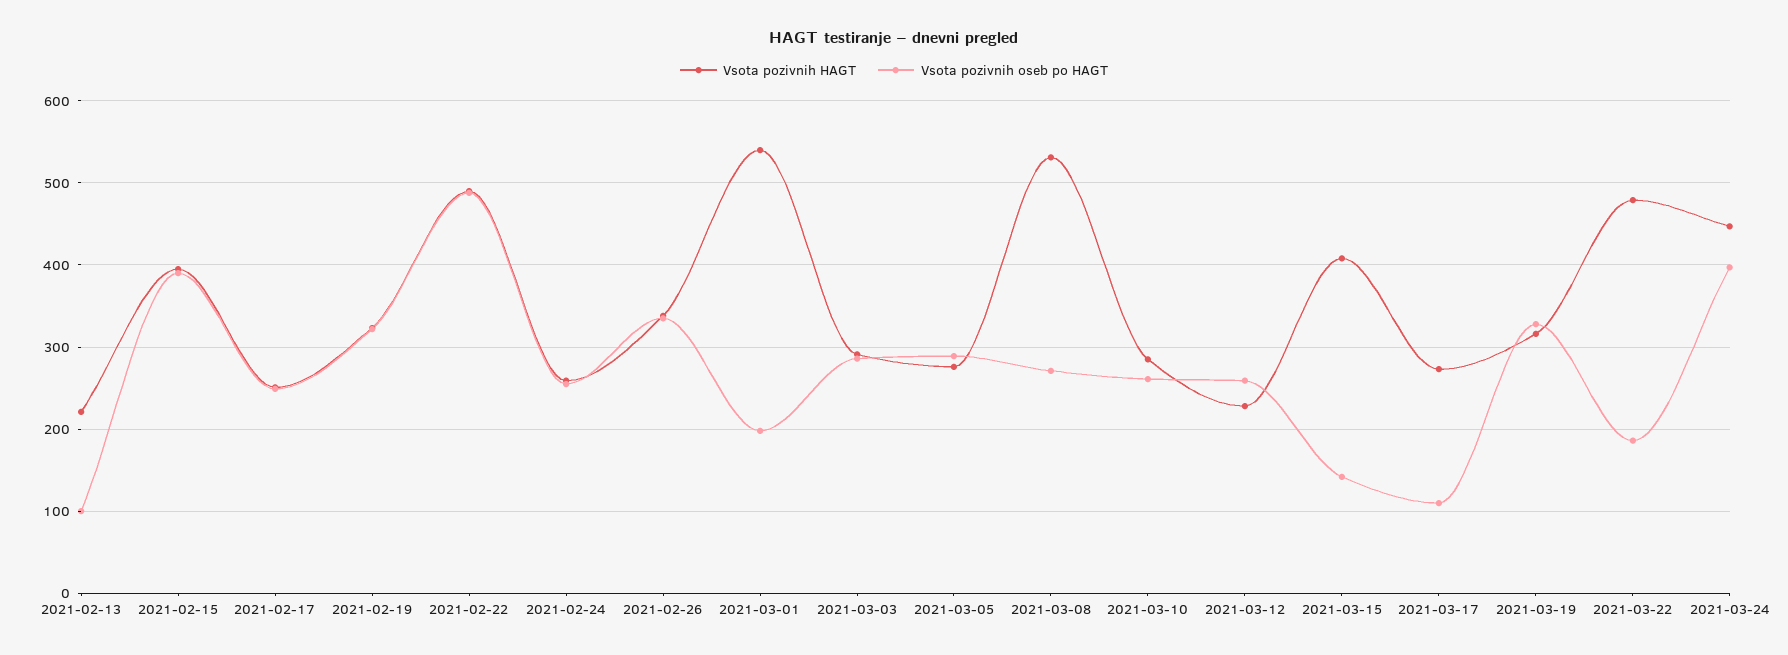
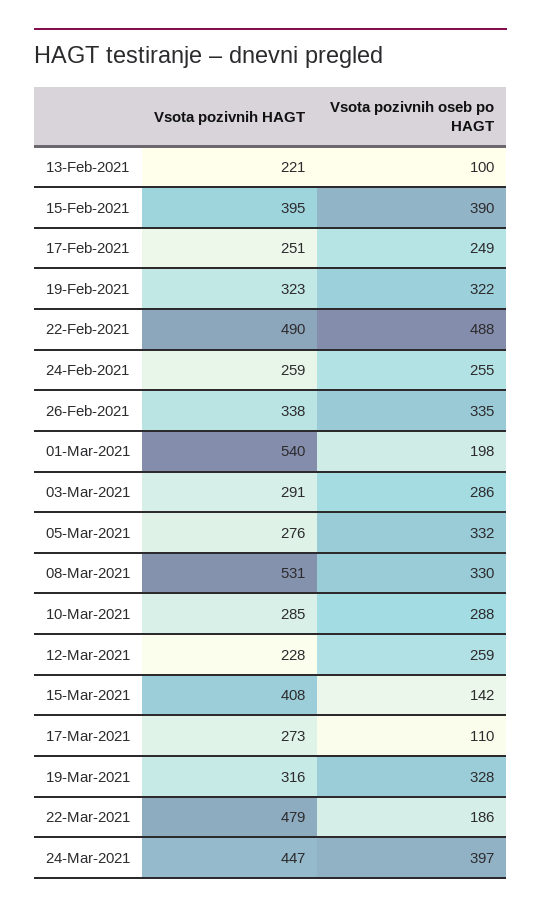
  {
    "Vsota pozivnih HAGT": {
      "2021-02-13": 221,
      "2021-02-15": 395,
      "2021-02-17": 251,
      "2021-02-19": 323,
      "2021-02-22": 490,
      "2021-02-24": 259,
      "2021-02-26": 338,
      "2021-03-01": 540,
      "2021-03-03": 291,
      "2021-03-05": 276,
      "2021-03-08": 531,
      "2021-03-10": 285,
      "2021-03-12": 228,
      "2021-03-15": 408,
      "2021-03-17": 273,
      "2021-03-19": 316,
      "2021-03-22": 479,
      "2021-03-24": 447
    },
    "Vsota pozivnih oseb po HAGT": {
      "2021-02-13": 100,
      "2021-02-15": 390,
      "2021-02-17": 249,
      "2021-02-19": 322,
      "2021-02-22": 488,
      "2021-02-24": 255,
      "2021-02-26": 335,
      "2021-03-01": 198,
      "2021-03-03": 286,
-     "2021-03-05": 290,
+     "2021-03-05": 332,
-     "2021-03-08": 270,
+     "2021-03-08": 330,
-     "2021-03-10": 260,
+     "2021-03-10": 288,
      "2021-03-12": 259,
      "2021-03-15": 142,
      "2021-03-17": 110,
      "2021-03-19": 328,
      "2021-03-22": 186,
      "2021-03-24": 397
    }
  }

